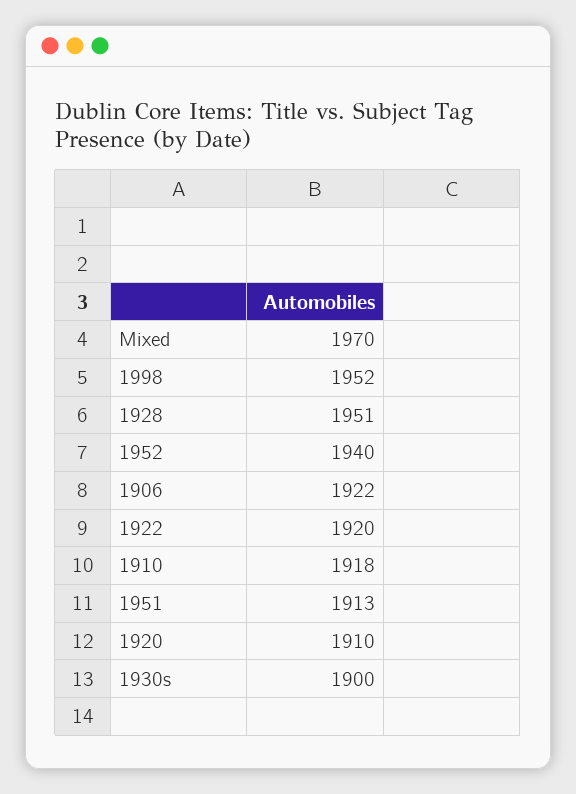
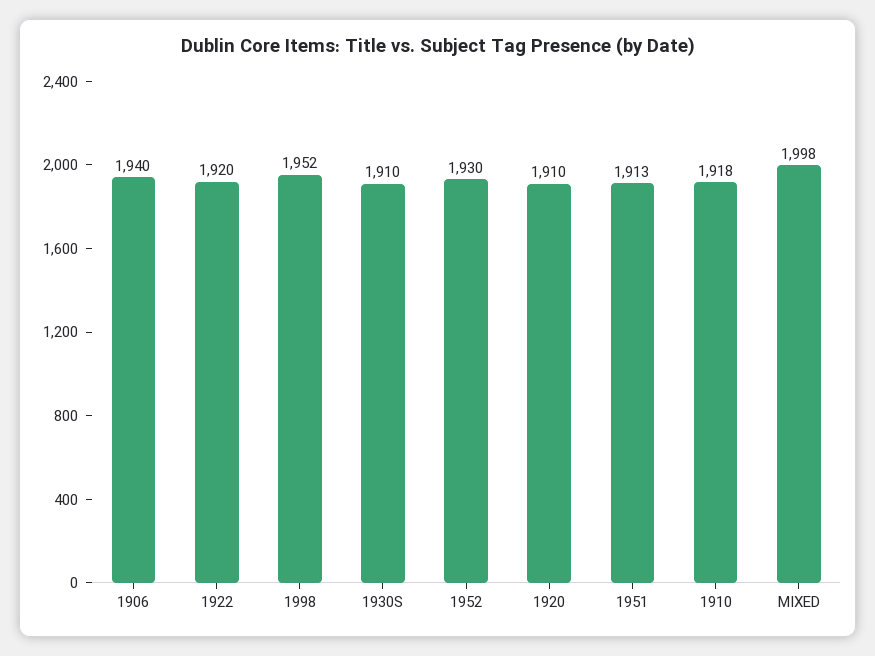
  {
-   "Mixed": 1970,
+   "Mixed": 1998,
    "1998": 1952,
-   "1928": 1951,
-   "1952": 1940,
+   "1952": 1930,
-   "1906": 1922,
+   "1906": 1940,
    "1922": 1920,
    "1910": 1918,
    "1951": 1913,
    "1920": 1910,
-   "1930s": 1900
+   "1930s": 1910
  }

